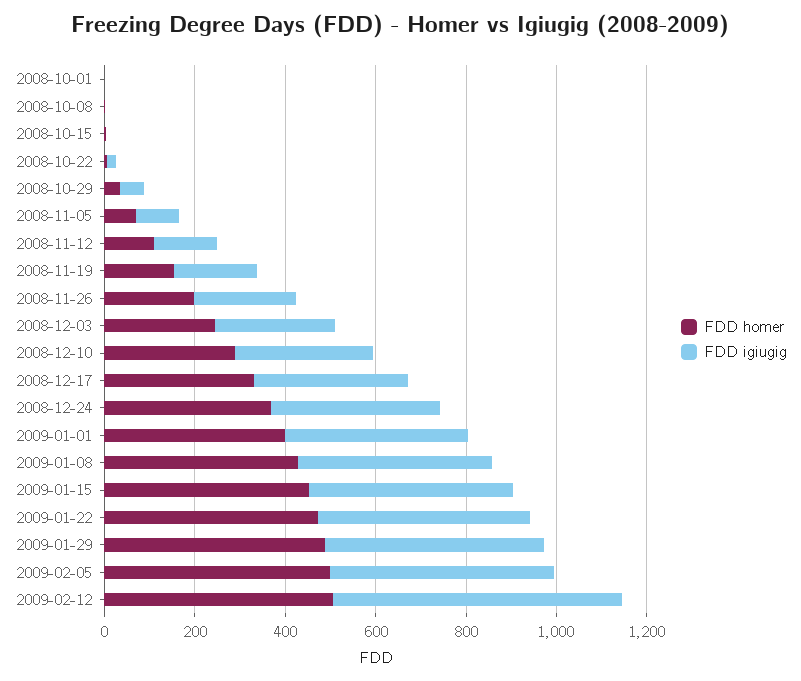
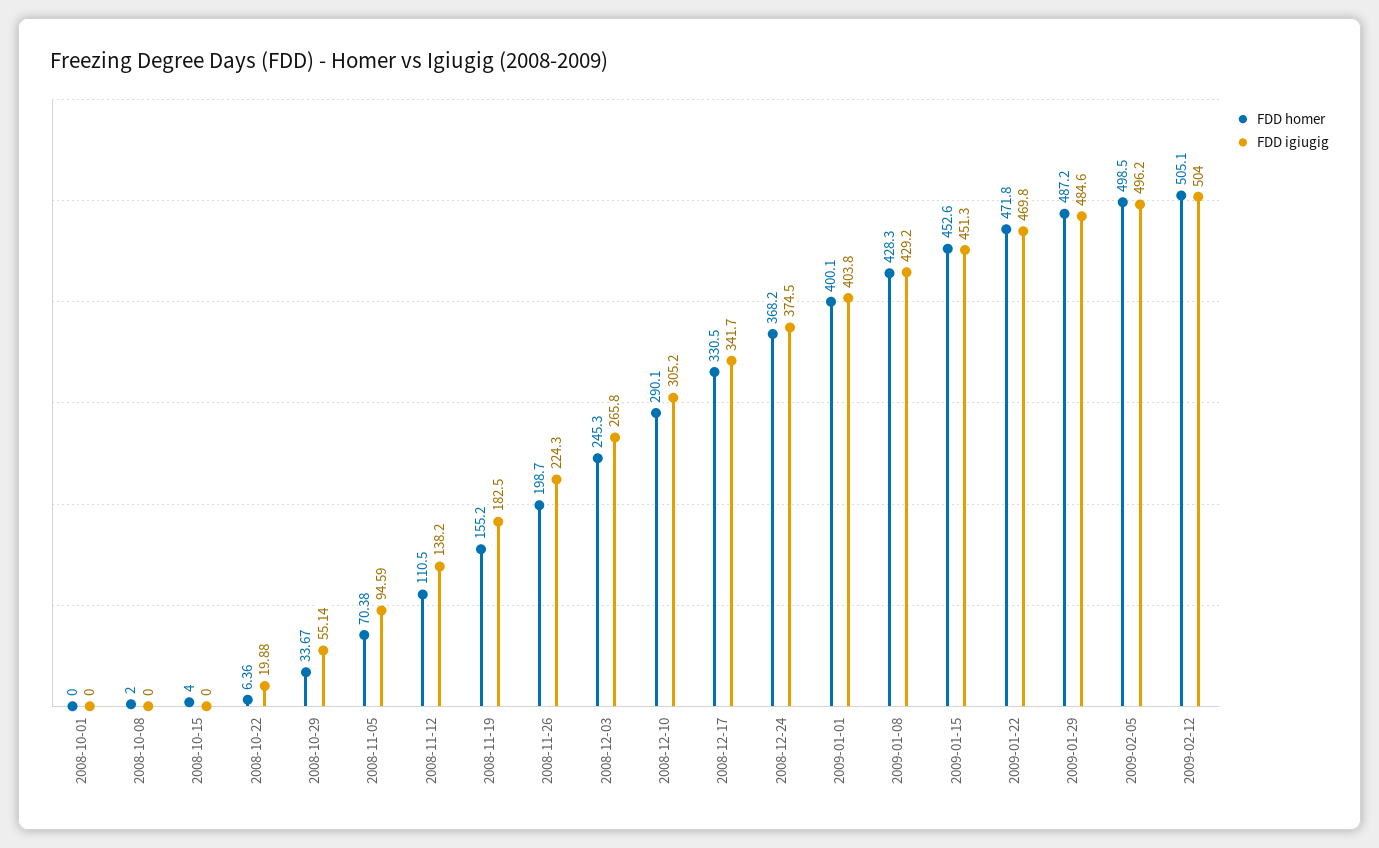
  {
    "FDD homer": {
      "2008-10-01": 0,
      "2008-10-08": 2,
      "2008-10-15": 4,
      "2008-10-22": 6.36,
      "2008-10-29": 33.67,
      "2008-11-05": 70.38,
      "2008-11-12": 110.5,
      "2008-11-19": 155.2,
      "2008-11-26": 198.7,
      "2008-12-03": 245.3,
      "2008-12-10": 290.1,
      "2008-12-17": 330.5,
      "2008-12-24": 368.2,
      "2009-01-01": 400.1,
      "2009-01-08": 428.3,
      "2009-01-15": 452.6,
      "2009-01-22": 471.8,
      "2009-01-29": 487.2,
      "2009-02-05": 498.5,
      "2009-02-12": 505.1
    },
    "FDD igiugig": {
      "2008-10-01": 0,
      "2008-10-08": 0,
      "2008-10-15": 0,
      "2008-10-22": 19.88,
      "2008-10-29": 55.14,
      "2008-11-05": 94.59,
      "2008-11-12": 138.2,
      "2008-11-19": 182.5,
      "2008-11-26": 224.3,
      "2008-12-03": 265.8,
      "2008-12-10": 305.2,
      "2008-12-17": 341.7,
      "2008-12-24": 374.5,
      "2009-01-01": 403.8,
      "2009-01-08": 429.2,
      "2009-01-15": 451.3,
      "2009-01-22": 469.8,
      "2009-01-29": 484.6,
      "2009-02-05": 496.2,
-     "2009-02-12": 650
+     "2009-02-12": 504
    }
  }

